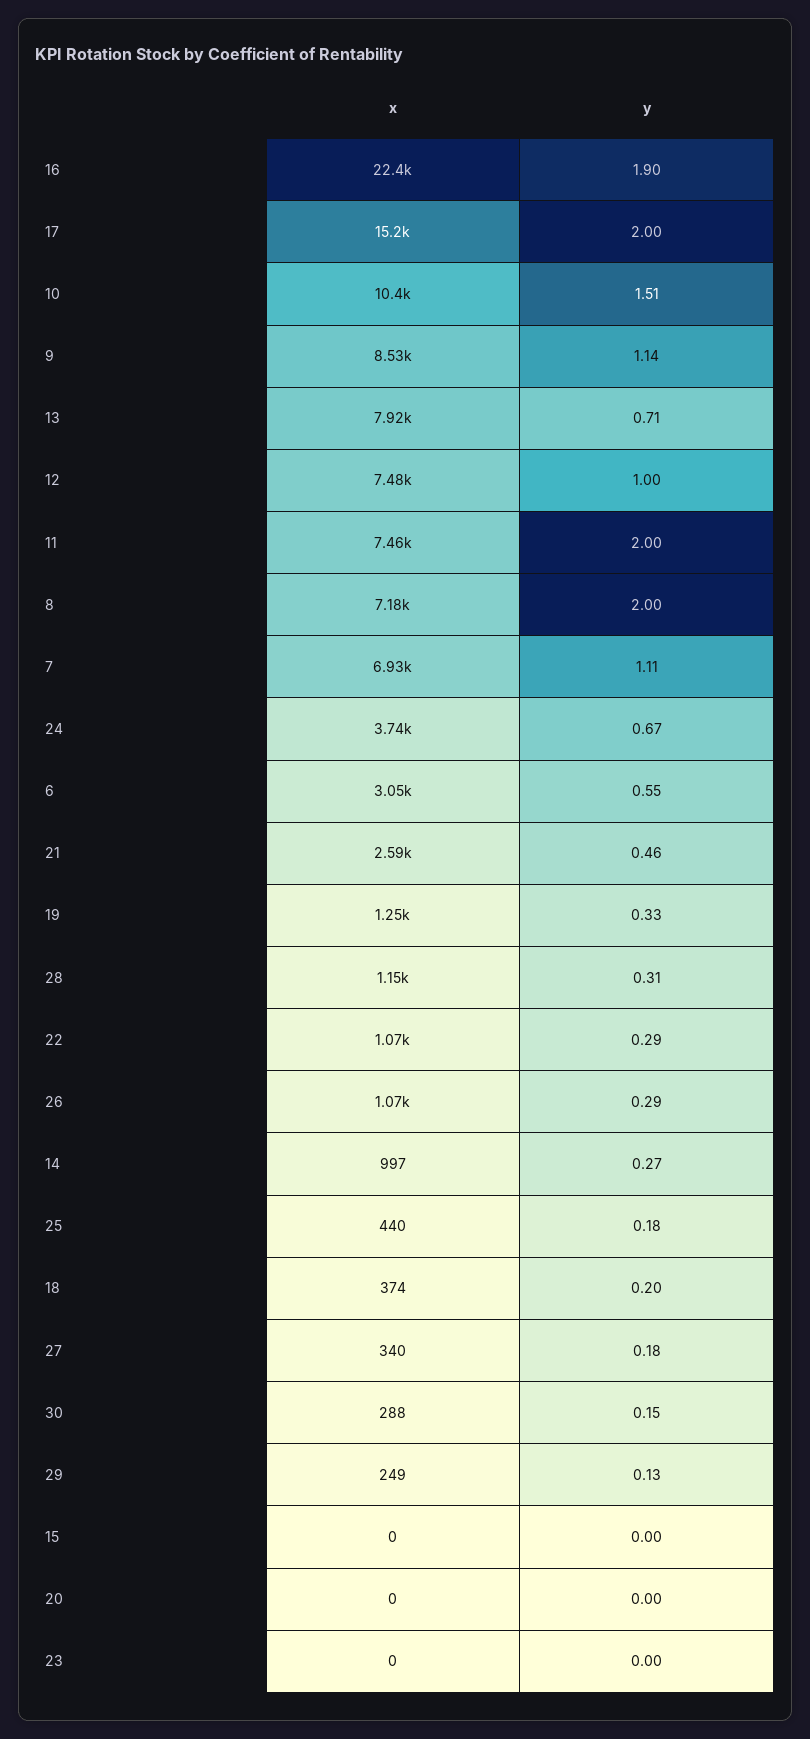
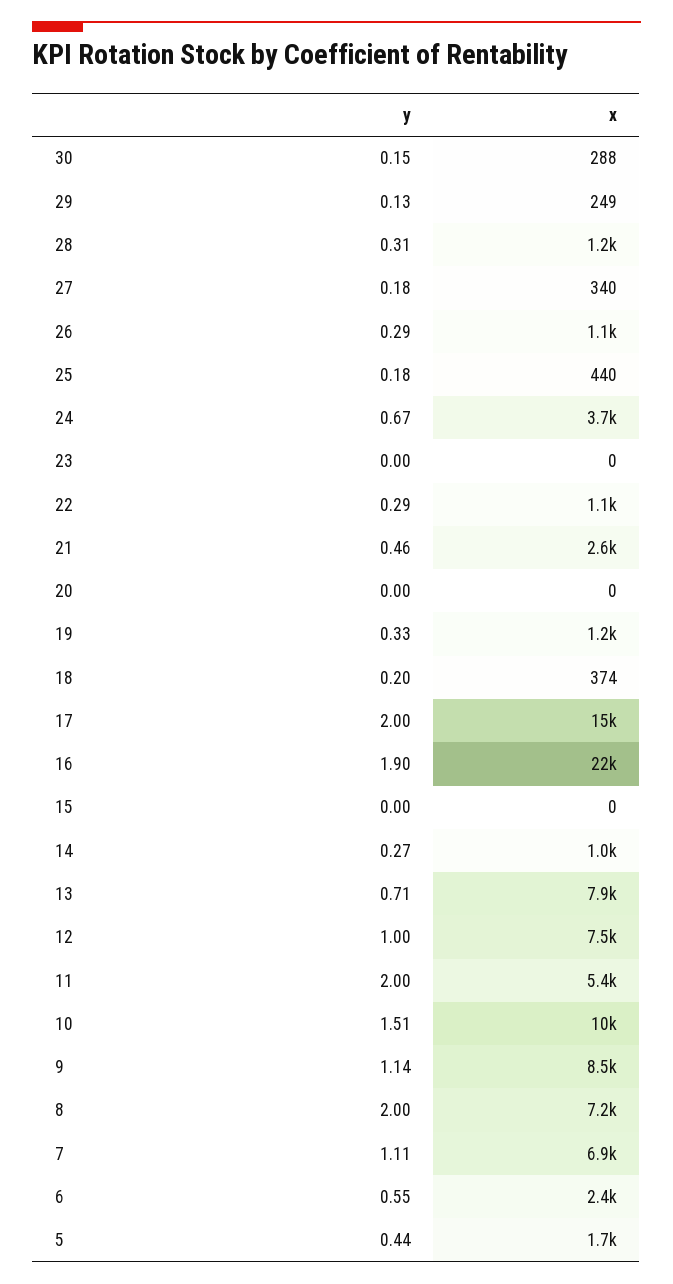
  {
    "x": {
      "16": 22400,
      "17": 15200,
      "10": 10400,
      "9": 8530,
      "13": 7920,
      "12": 7480,
-     "11": 7460,
+     "11": 5400,
      "8": 7180,
      "7": 6930,
      "24": 3740,
-     "6": 3050,
+     "6": 2400,
      "21": 2590,
      "19": 1250,
      "28": 1150,
      "22": 1070,
      "26": 1070,
      "14": 997,
      "25": 440,
      "18": 374,
      "27": 340,
      "30": 288,
      "29": 249,
      "15": 0,
      "20": 0,
-     "23": 0
+     "23": 0,
+     "5": 1700
    },
    "y": {
      "16": 1.9,
      "17": 2,
      "10": 1.51,
      "9": 1.14,
      "13": 0.71,
      "12": 1,
      "11": 2,
      "8": 2,
      "7": 1.11,
      "24": 0.67,
      "6": 0.55,
      "21": 0.46,
      "19": 0.33,
      "28": 0.31,
      "22": 0.29,
      "26": 0.29,
      "14": 0.27,
      "25": 0.18,
      "18": 0.2,
      "27": 0.18,
      "30": 0.15,
      "29": 0.13,
      "15": 0,
      "20": 0,
-     "23": 0
+     "23": 0,
+     "5": 0.44
    }
  }

